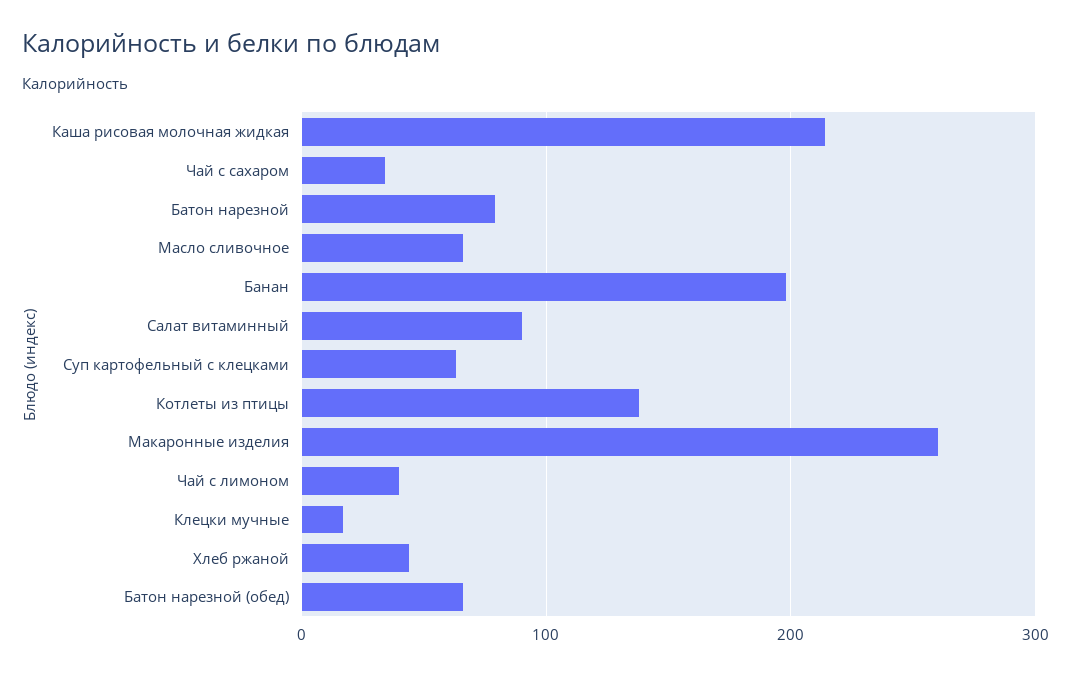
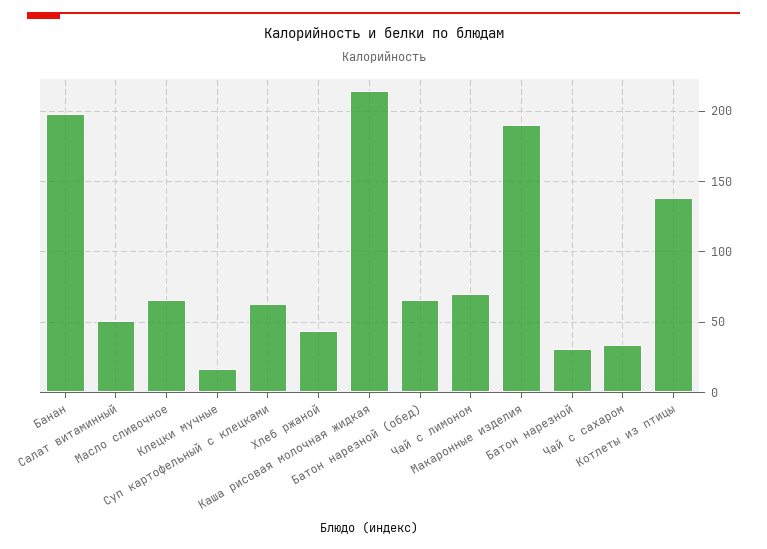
  {
    "Каша рисовая молочная жидкая": 215,
    "Чай с сахаром": 35,
-   "Батон нарезной": 80,
+   "Батон нарезной": 30,
    "Масло сливочное": 65,
    "Банан": 200,
-   "Салат витаминный": 90,
+   "Салат витаминный": 50,
    "Суп картофельный с клецками": 65,
    "Котлеты из птицы": 140,
-   "Макаронные изделия": 260,
+   "Макаронные изделия": 190,
-   "Чай с лимоном": 40,
+   "Чай с лимоном": 70,
    "Клецки мучные": 15,
    "Хлеб ржаной": 45,
    "Батон нарезной (обед)": 65
  }

